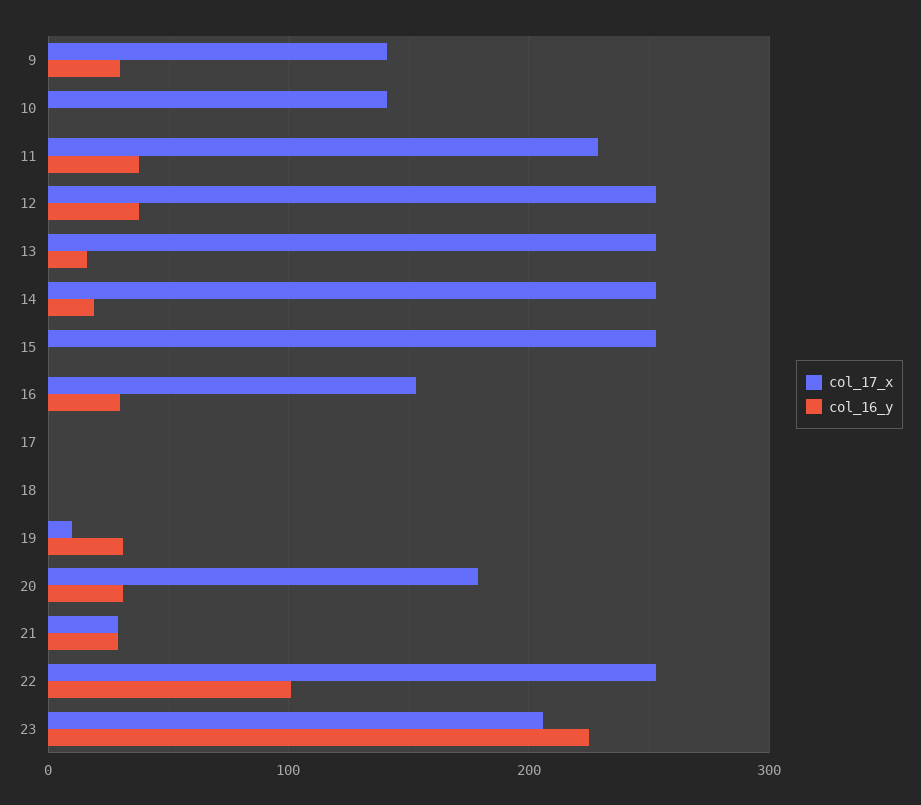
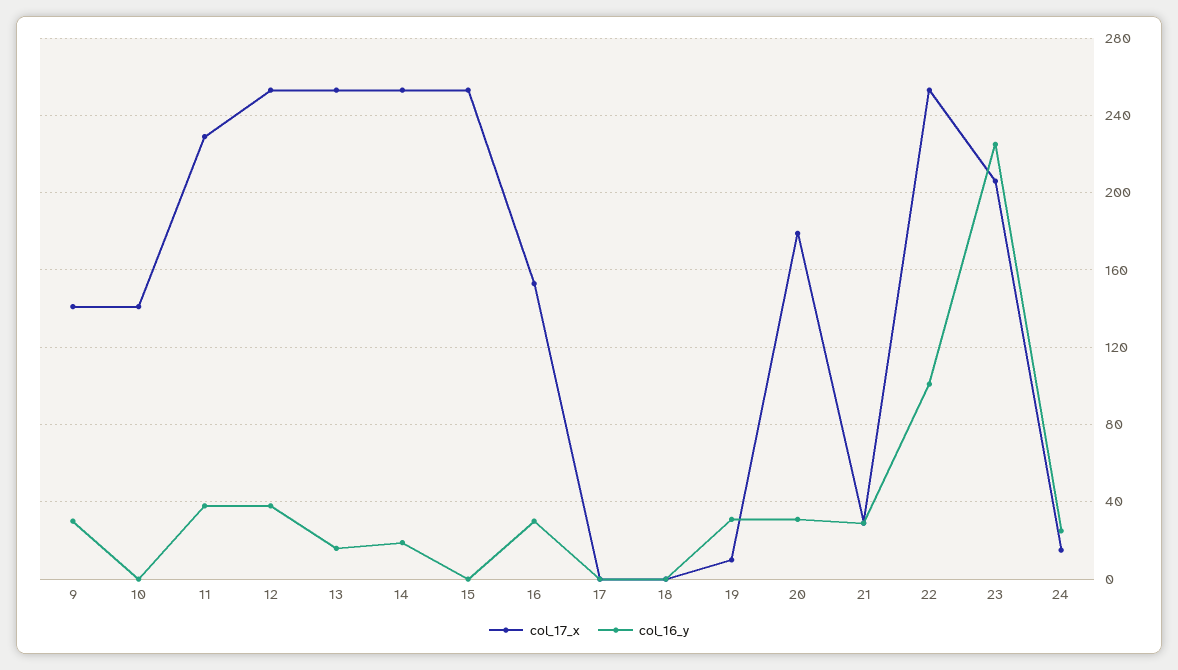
  {
    "col_17_x": {
      "9": 140,
      "10": 140,
      "11": 230,
      "12": 255,
      "13": 255,
      "14": 255,
      "15": 255,
      "16": 155,
      "17": 0,
      "18": 0,
      "19": 10,
      "20": 180,
      "21": 30,
      "22": 255,
-     "23": 205
+     "23": 205,
+     "24": 15
    },
    "col_16_y": {
      "9": 30,
      "10": 0,
      "11": 40,
      "12": 40,
      "13": 15,
      "14": 20,
      "15": 0,
      "16": 30,
      "17": 0,
      "18": 0,
      "19": 30,
      "20": 30,
      "21": 30,
      "22": 100,
-     "23": 225
+     "23": 225,
+     "24": 25
    }
  }

